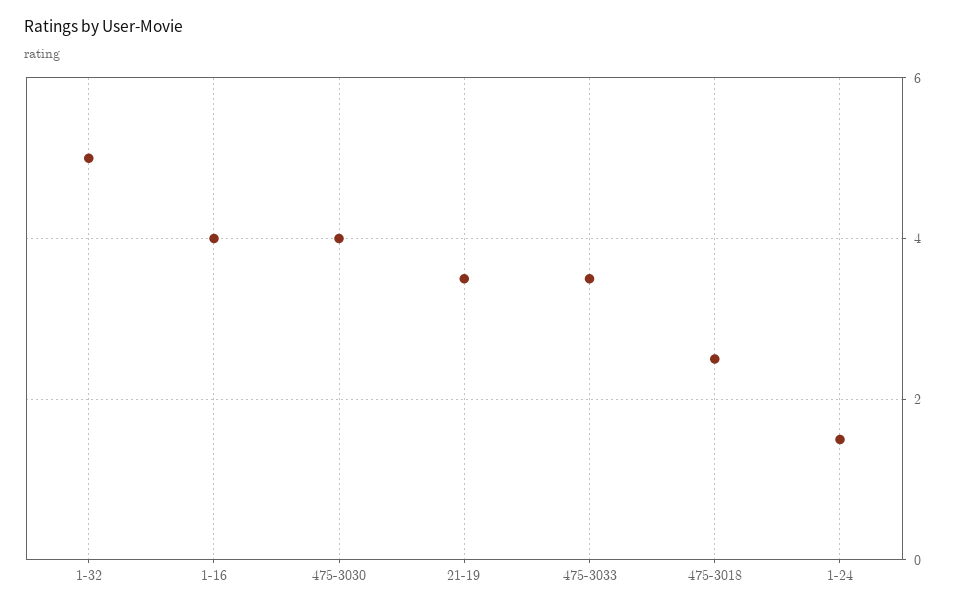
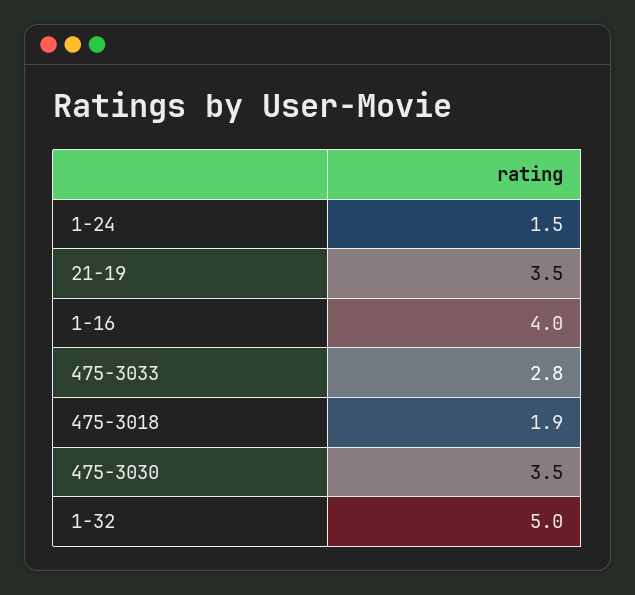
  {
    "1-32": 5,
    "1-16": 4,
-   "475-3030": 4,
+   "475-3030": 3.5,
    "21-19": 3.5,
-   "475-3033": 3.5,
+   "475-3033": 2.8,
-   "475-3018": 2.5,
+   "475-3018": 1.9,
    "1-24": 1.5
  }

